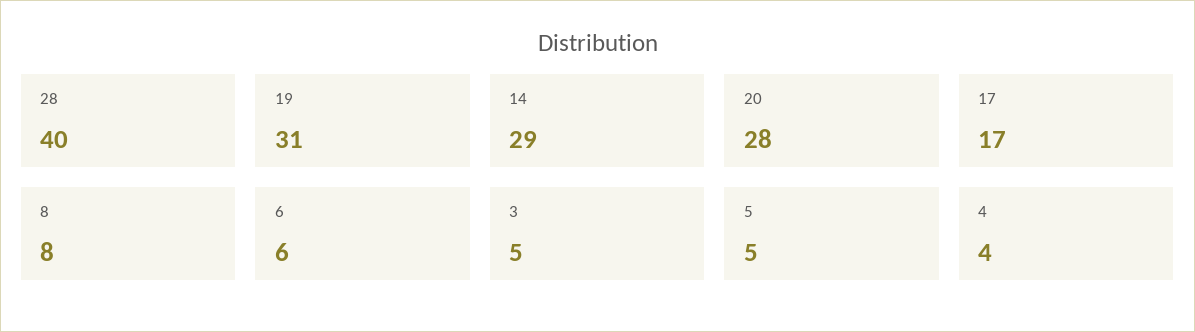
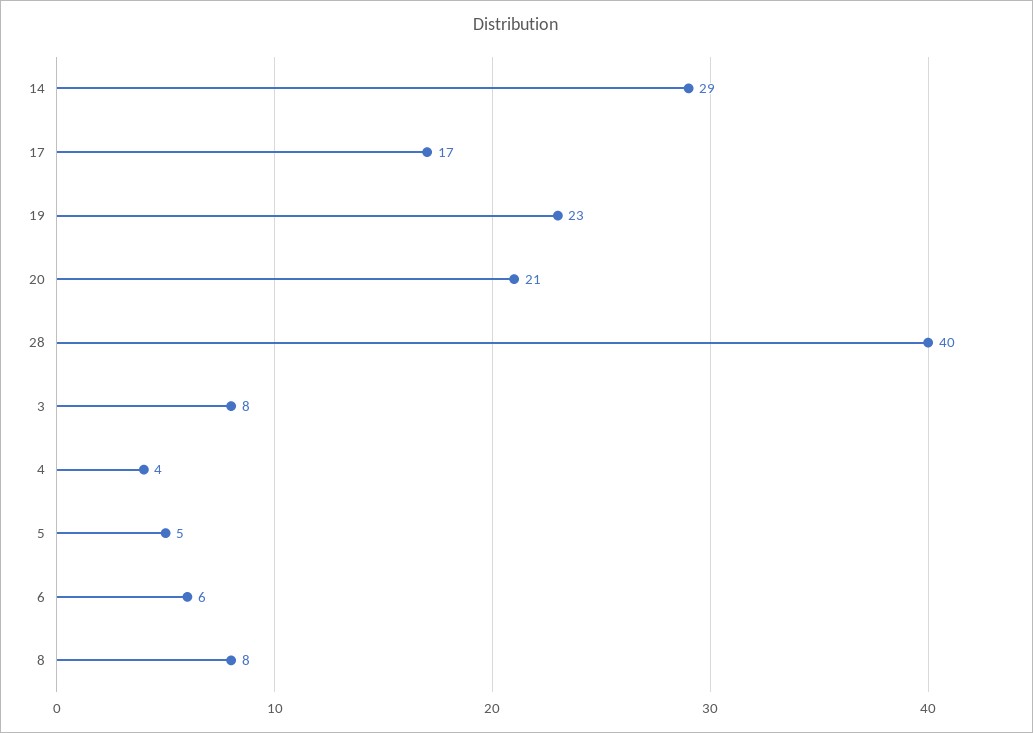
  {
    "28": 40,
-   "19": 31,
+   "19": 23,
    "14": 29,
-   "20": 28,
+   "20": 21,
    "17": 17,
    "8": 8,
    "6": 6,
-   "3": 5,
+   "3": 8,
    "5": 5,
    "4": 4
  }

